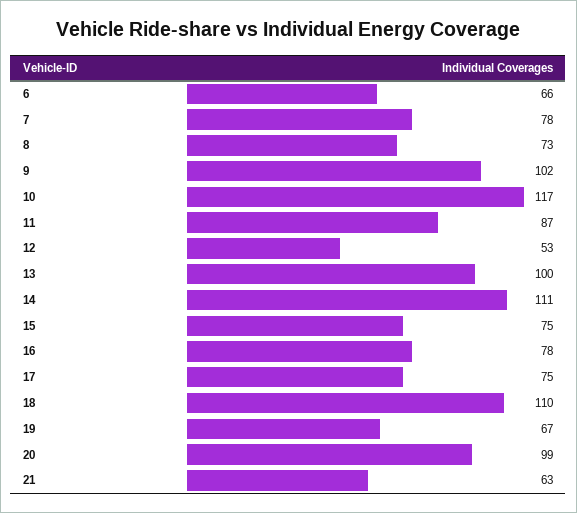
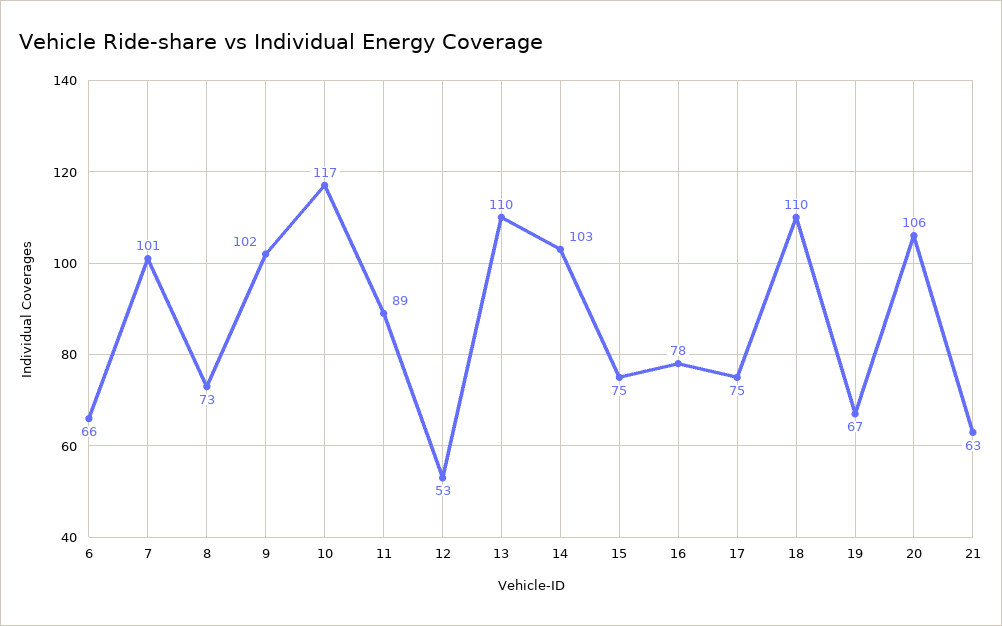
  {
    "6": 66,
-   "7": 78,
+   "7": 101,
    "8": 73,
    "9": 102,
    "10": 117,
-   "11": 87,
+   "11": 89,
    "12": 53,
-   "13": 100,
+   "13": 110,
-   "14": 111,
+   "14": 103,
    "15": 75,
    "16": 78,
    "17": 75,
    "18": 110,
    "19": 67,
-   "20": 99,
+   "20": 106,
    "21": 63
  }

